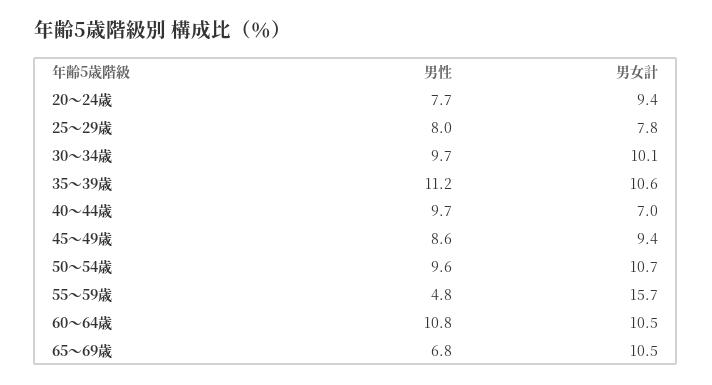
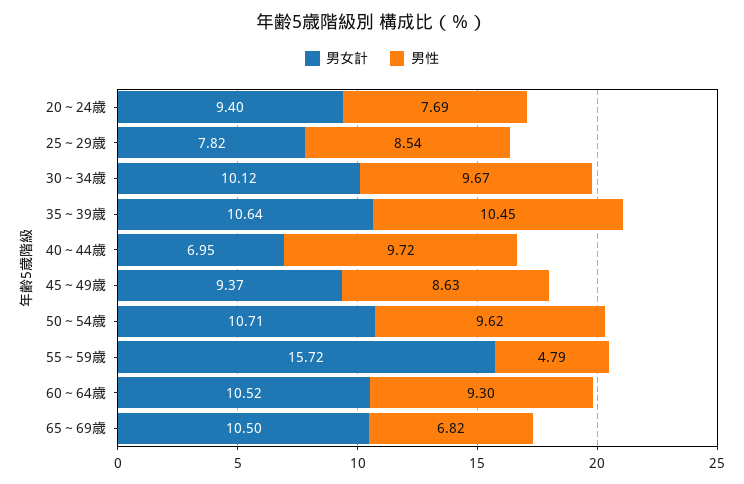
  {
    "男性": {
      "20～24歳": 7.69,
-     "25～29歳": 8,
+     "25～29歳": 8.54,
      "30～34歳": 9.67,
-     "35～39歳": 11.2,
+     "35～39歳": 10.45,
      "40～44歳": 9.72,
      "45～49歳": 8.63,
      "50～54歳": 9.62,
      "55～59歳": 4.79,
-     "60～64歳": 10.8,
+     "60～64歳": 9.3,
      "65～69歳": 6.82
    },
    "男女計": {
      "20～24歳": 9.4,
      "25～29歳": 7.82,
      "30～34歳": 10.12,
      "35～39歳": 10.64,
      "40～44歳": 6.95,
      "45～49歳": 9.37,
      "50～54歳": 10.71,
      "55～59歳": 15.72,
      "60～64歳": 10.52,
      "65～69歳": 10.5
    }
  }

